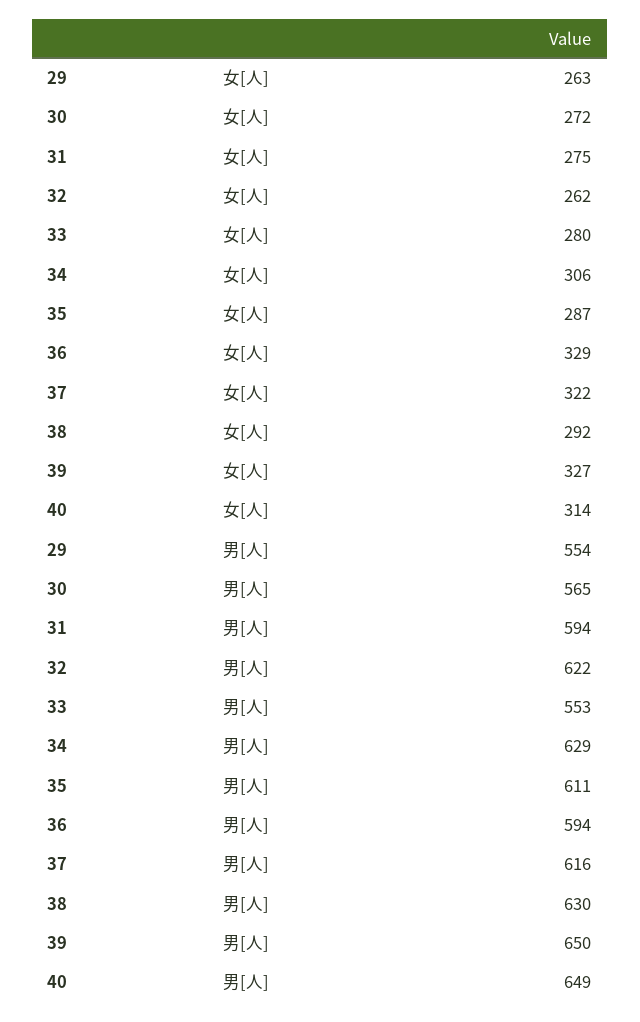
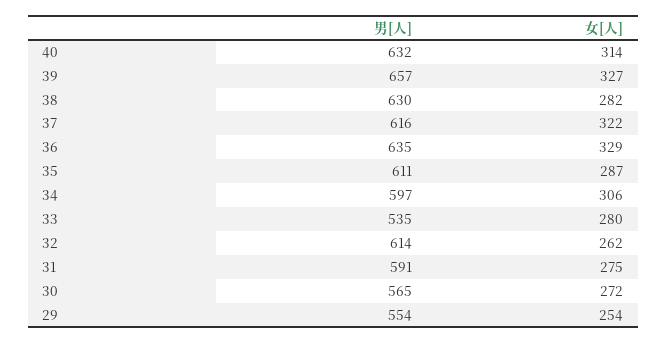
  {
    "29": {
-     "女[人]": 263,
+     "女[人]": 254,
      "男[人]": 554
    },
    "30": {
      "女[人]": 272,
      "男[人]": 565
    },
    "31": {
      "女[人]": 275,
-     "男[人]": 594
+     "男[人]": 591
    },
    "32": {
      "女[人]": 262,
-     "男[人]": 622
+     "男[人]": 614
    },
    "33": {
      "女[人]": 280,
-     "男[人]": 553
+     "男[人]": 535
    },
    "34": {
      "女[人]": 306,
-     "男[人]": 629
+     "男[人]": 597
    },
    "35": {
      "女[人]": 287,
      "男[人]": 611
    },
    "36": {
      "女[人]": 329,
-     "男[人]": 594
+     "男[人]": 635
    },
    "37": {
      "女[人]": 322,
      "男[人]": 616
    },
    "38": {
-     "女[人]": 292,
+     "女[人]": 282,
      "男[人]": 630
    },
    "39": {
      "女[人]": 327,
-     "男[人]": 650
+     "男[人]": 657
    },
    "40": {
      "女[人]": 314,
-     "男[人]": 649
+     "男[人]": 632
    }
  }

